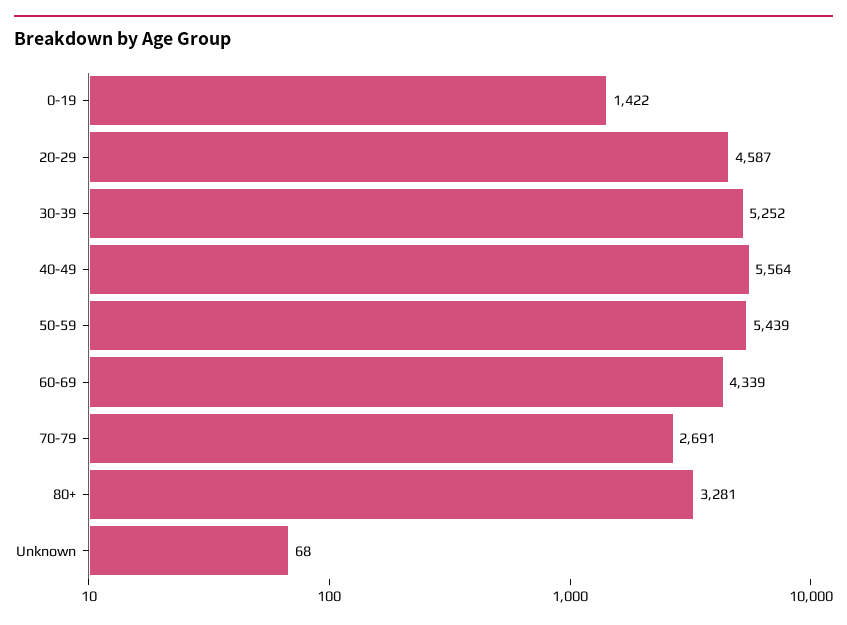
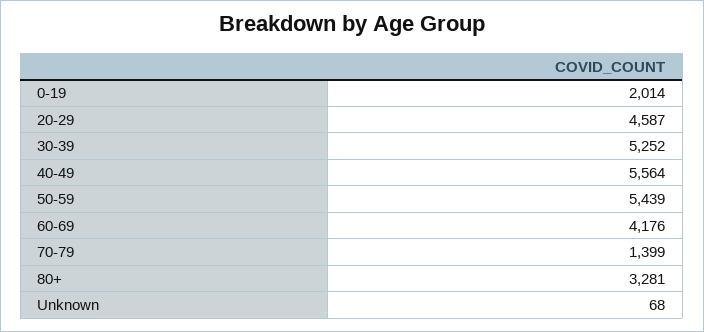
  {
-   "0-19": 1422,
+   "0-19": 2014,
    "20-29": 4587,
    "30-39": 5252,
    "40-49": 5564,
    "50-59": 5439,
-   "60-69": 4339,
+   "60-69": 4176,
-   "70-79": 2691,
+   "70-79": 1399,
    "80+": 3281,
    "Unknown": 68
  }

